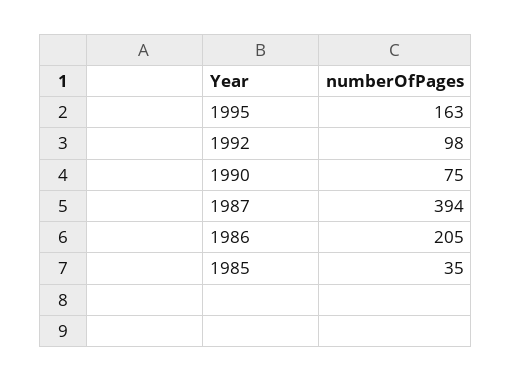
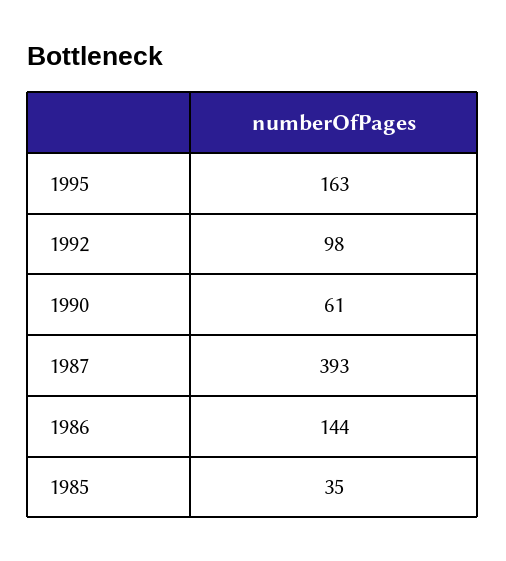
  {
    "1995": 163,
    "1992": 98,
-   "1990": 75,
+   "1990": 61,
-   "1987": 394,
+   "1987": 393,
-   "1986": 205,
+   "1986": 144,
    "1985": 35
  }

